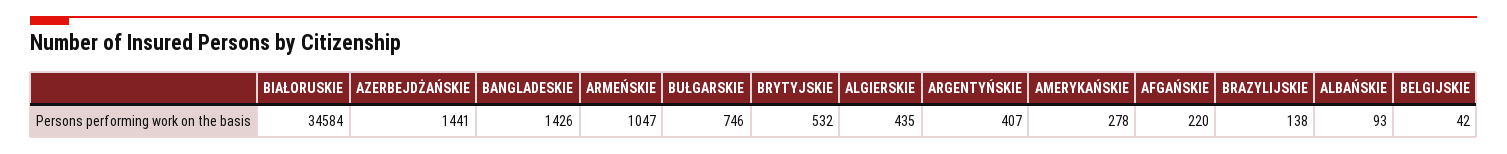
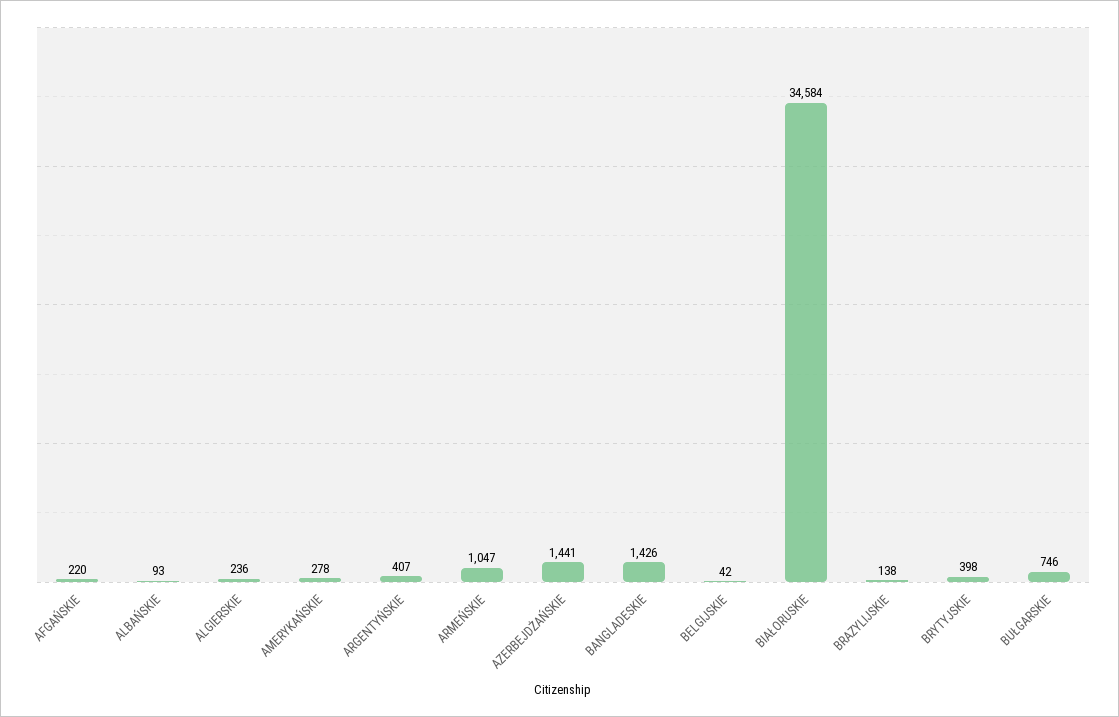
  {
    "BIAŁORUSKIE": 34584,
    "AZERBEJDŻAŃSKIE": 1441,
    "BANGLADESKIE": 1426,
    "ARMEŃSKIE": 1047,
    "BUŁGARSKIE": 746,
-   "BRYTYJSKIE": 532,
+   "BRYTYJSKIE": 398,
-   "ALGIERSKIE": 435,
+   "ALGIERSKIE": 236,
    "ARGENTYŃSKIE": 407,
    "AMERYKAŃSKIE": 278,
    "AFGAŃSKIE": 220,
    "BRAZYLIJSKIE": 138,
    "ALBAŃSKIE": 93,
    "BELGIJSKIE": 42
  }

